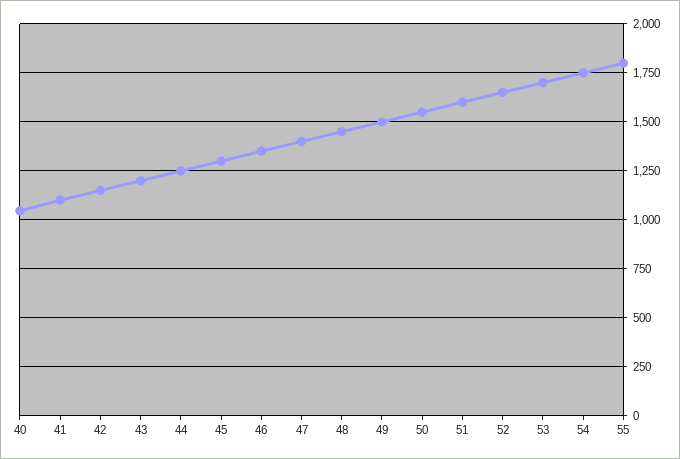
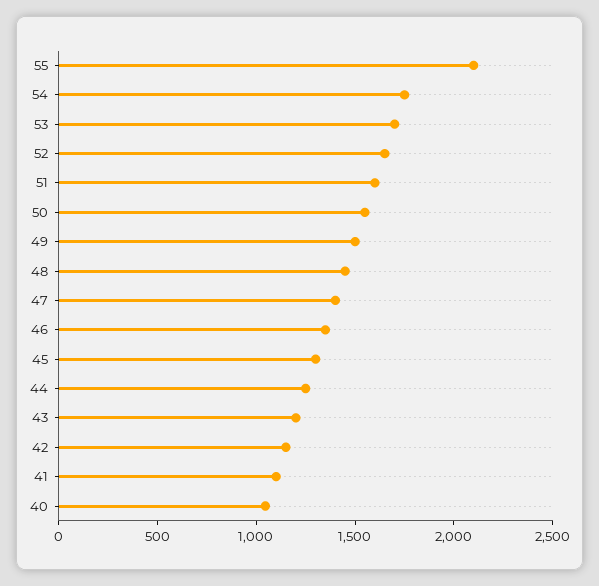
  {
    "40": 1050,
    "41": 1100,
    "42": 1150,
    "43": 1200,
    "44": 1250,
    "45": 1300,
    "46": 1350,
    "47": 1400,
    "48": 1450,
    "49": 1500,
    "50": 1550,
    "51": 1600,
    "52": 1650,
    "53": 1700,
    "54": 1750,
-   "55": 1800
+   "55": 2100
  }

